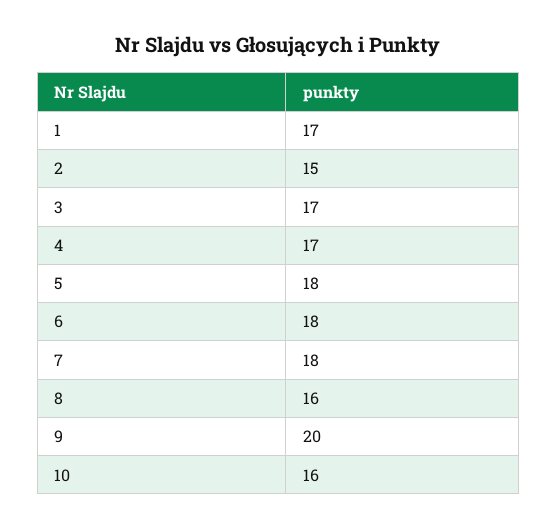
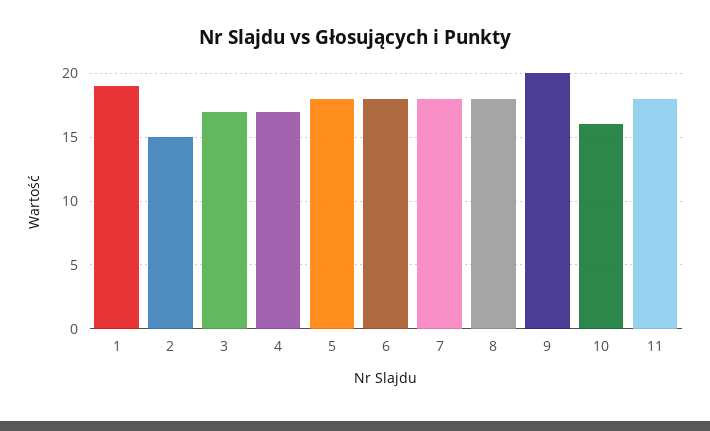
  {
-   "1": 17,
+   "1": 19,
    "2": 15,
    "3": 17,
    "4": 17,
    "5": 18,
    "6": 18,
    "7": 18,
-   "8": 16,
+   "8": 18,
    "9": 20,
-   "10": 16
+   "10": 16,
+   "11": 18
  }

